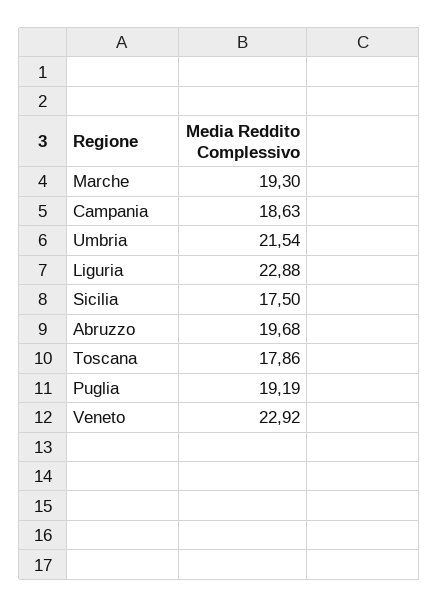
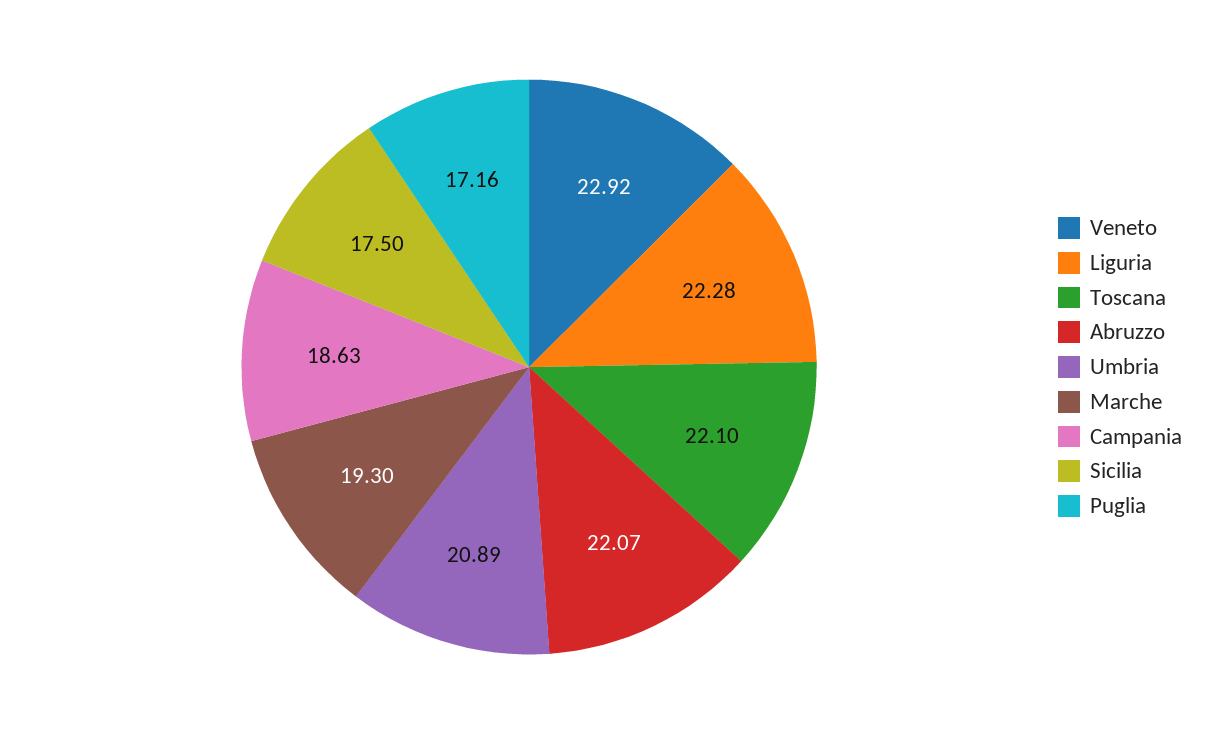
  {
    "Marche": 19.3,
    "Campania": 18.63,
-   "Umbria": 21.54,
+   "Umbria": 20.89,
-   "Liguria": 22.88,
+   "Liguria": 22.28,
    "Sicilia": 17.5,
-   "Abruzzo": 19.68,
+   "Abruzzo": 22.07,
-   "Toscana": 17.86,
+   "Toscana": 22.1,
-   "Puglia": 19.19,
+   "Puglia": 17.16,
    "Veneto": 22.92
  }

